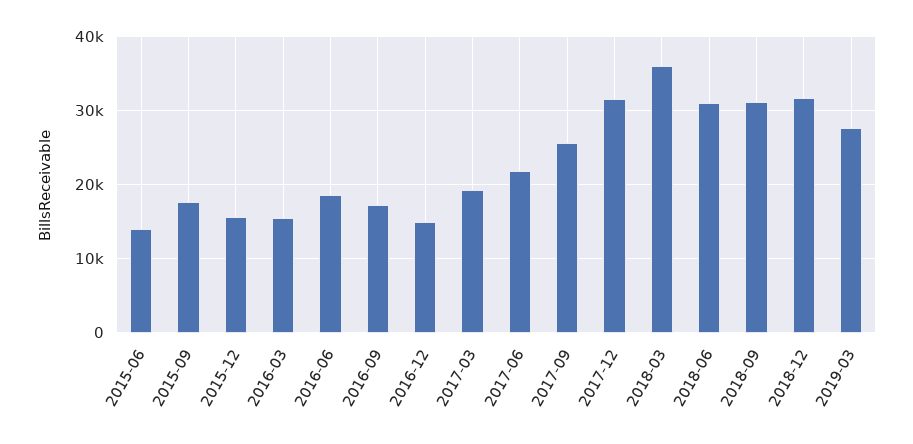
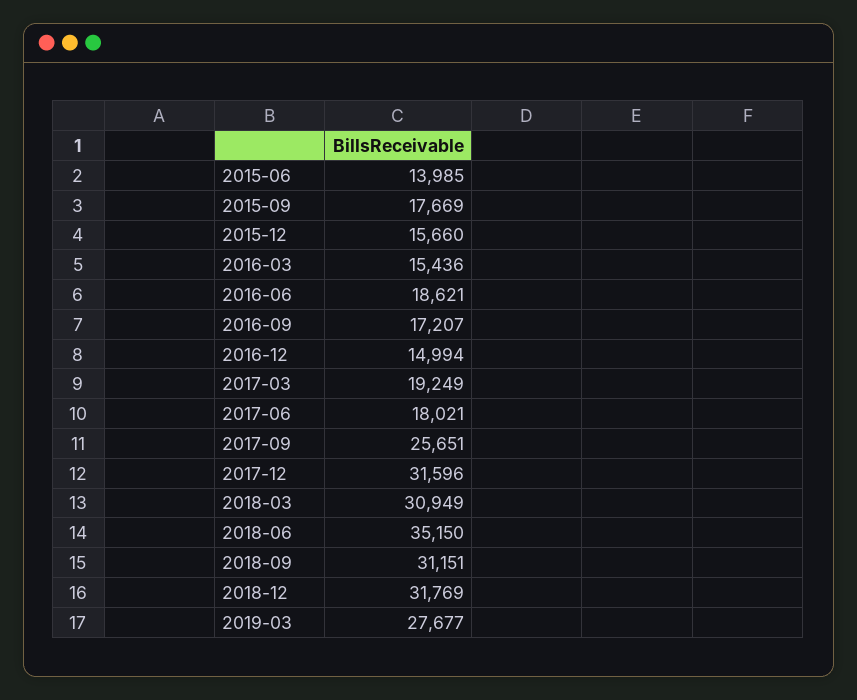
  {
    "2015-06": 13985,
    "2015-09": 17669,
    "2015-12": 15660,
    "2016-03": 15436,
    "2016-06": 18621,
    "2016-09": 17207,
    "2016-12": 14994,
    "2017-03": 19249,
-   "2017-06": 22000,
+   "2017-06": 18021,
    "2017-09": 25651,
    "2017-12": 31596,
-   "2018-03": 36000,
+   "2018-03": 30949,
-   "2018-06": 31000,
+   "2018-06": 35150,
    "2018-09": 31151,
    "2018-12": 31769,
    "2019-03": 27677
  }

